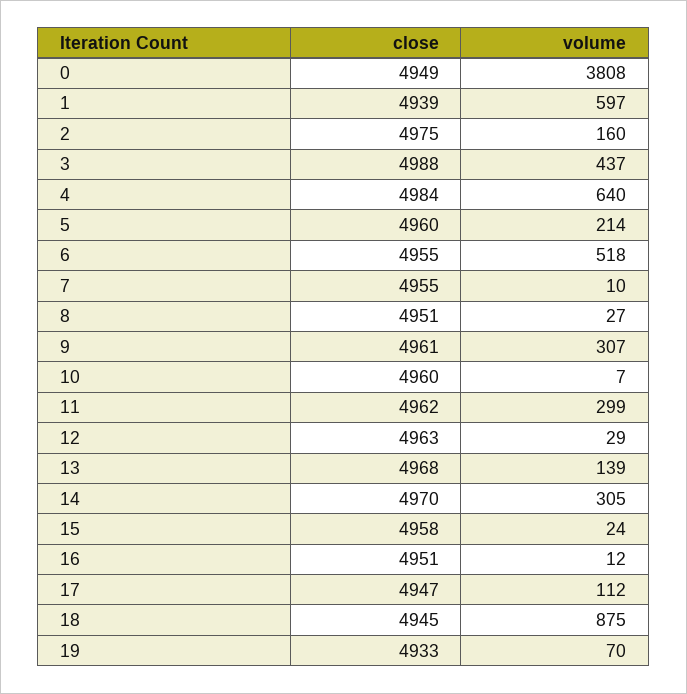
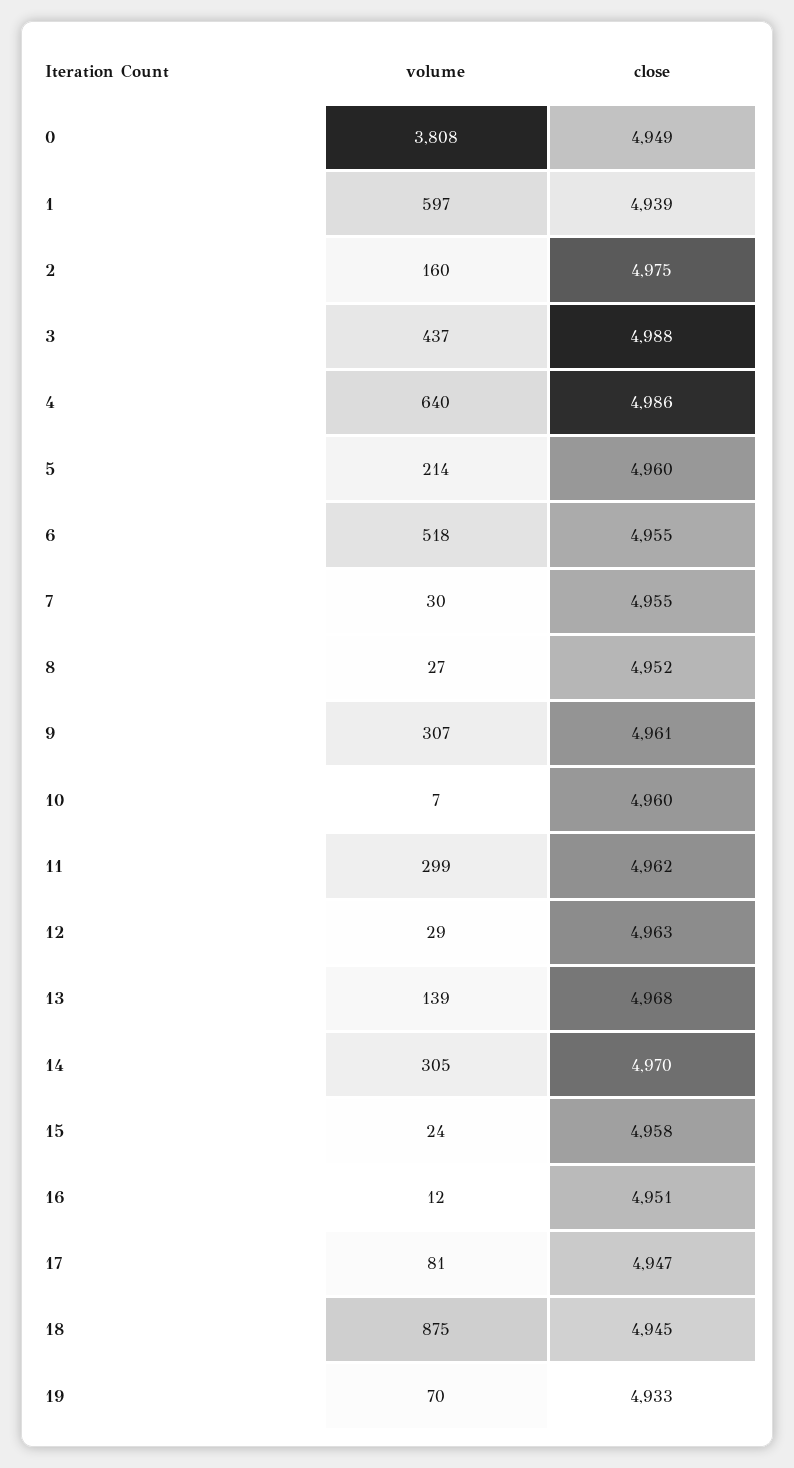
  {
    "close": {
      "0": 4949,
      "1": 4939,
      "2": 4975,
      "3": 4988,
-     "4": 4984,
+     "4": 4986,
      "5": 4960,
      "6": 4955,
      "7": 4955,
-     "8": 4951,
+     "8": 4952,
      "9": 4961,
      "10": 4960,
      "11": 4962,
      "12": 4963,
      "13": 4968,
      "14": 4970,
      "15": 4958,
      "16": 4951,
      "17": 4947,
      "18": 4945,
      "19": 4933
    },
    "volume": {
      "0": 3808,
      "1": 597,
      "2": 160,
      "3": 437,
      "4": 640,
      "5": 214,
      "6": 518,
-     "7": 10,
+     "7": 30,
      "8": 27,
      "9": 307,
      "10": 7,
      "11": 299,
      "12": 29,
      "13": 139,
      "14": 305,
      "15": 24,
      "16": 12,
-     "17": 112,
+     "17": 81,
      "18": 875,
      "19": 70
    }
  }

